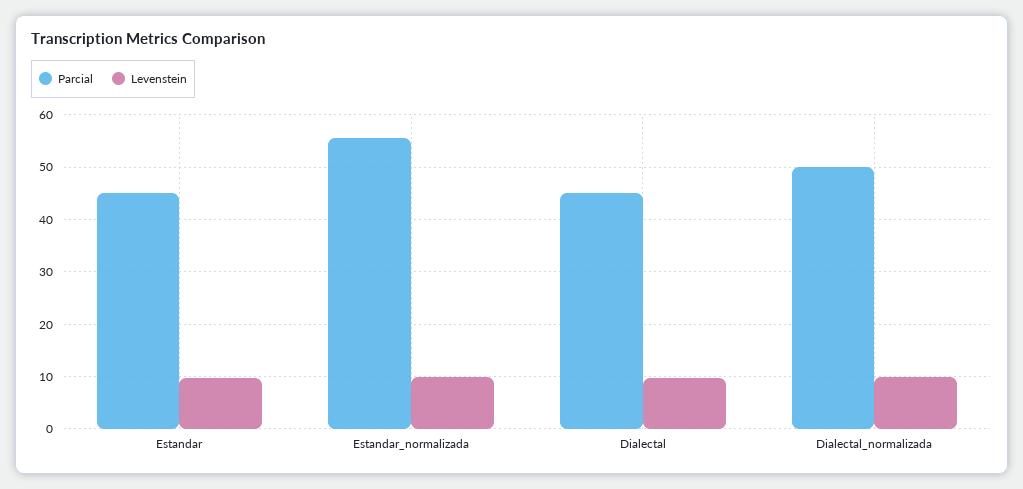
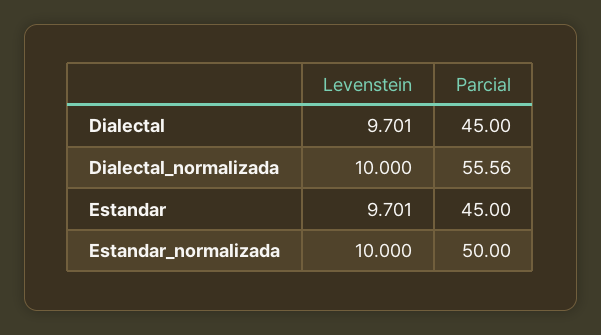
  {
    "Parcial": {
      "Estandar": 45,
-     "Estandar_normalizada": 56,
+     "Estandar_normalizada": 50,
      "Dialectal": 45,
-     "Dialectal_normalizada": 50
+     "Dialectal_normalizada": 55.56
    },
    "Levenstein": {
      "Estandar": 9.701,
      "Estandar_normalizada": 10,
      "Dialectal": 9.701,
      "Dialectal_normalizada": 10
    }
  }

